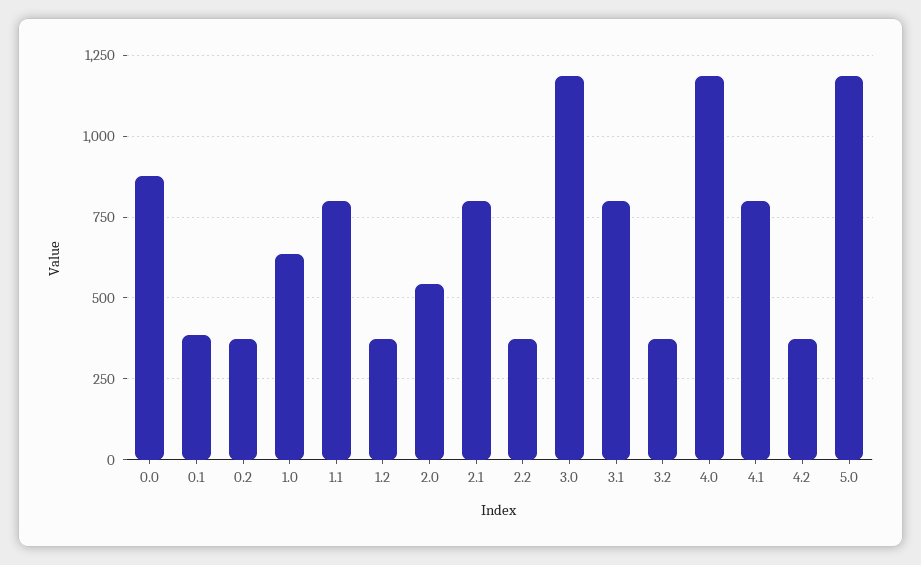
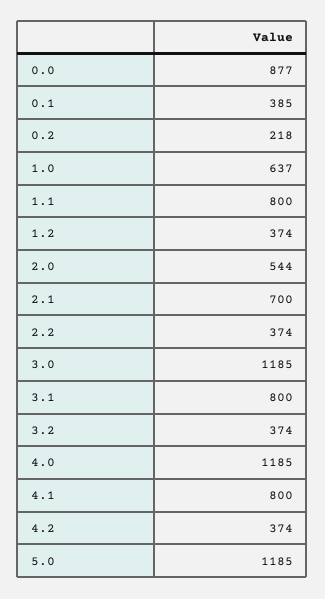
  {
    "0.0": 877,
    "0.1": 385,
-   "0.2": 375,
+   "0.2": 218,
    "1.0": 637,
    "1.1": 800,
    "1.2": 374,
    "2.0": 544,
-   "2.1": 800,
+   "2.1": 700,
    "2.2": 374,
    "3.0": 1185,
    "3.1": 800,
    "3.2": 374,
    "4.0": 1185,
    "4.1": 800,
    "4.2": 374,
    "5.0": 1185
  }

